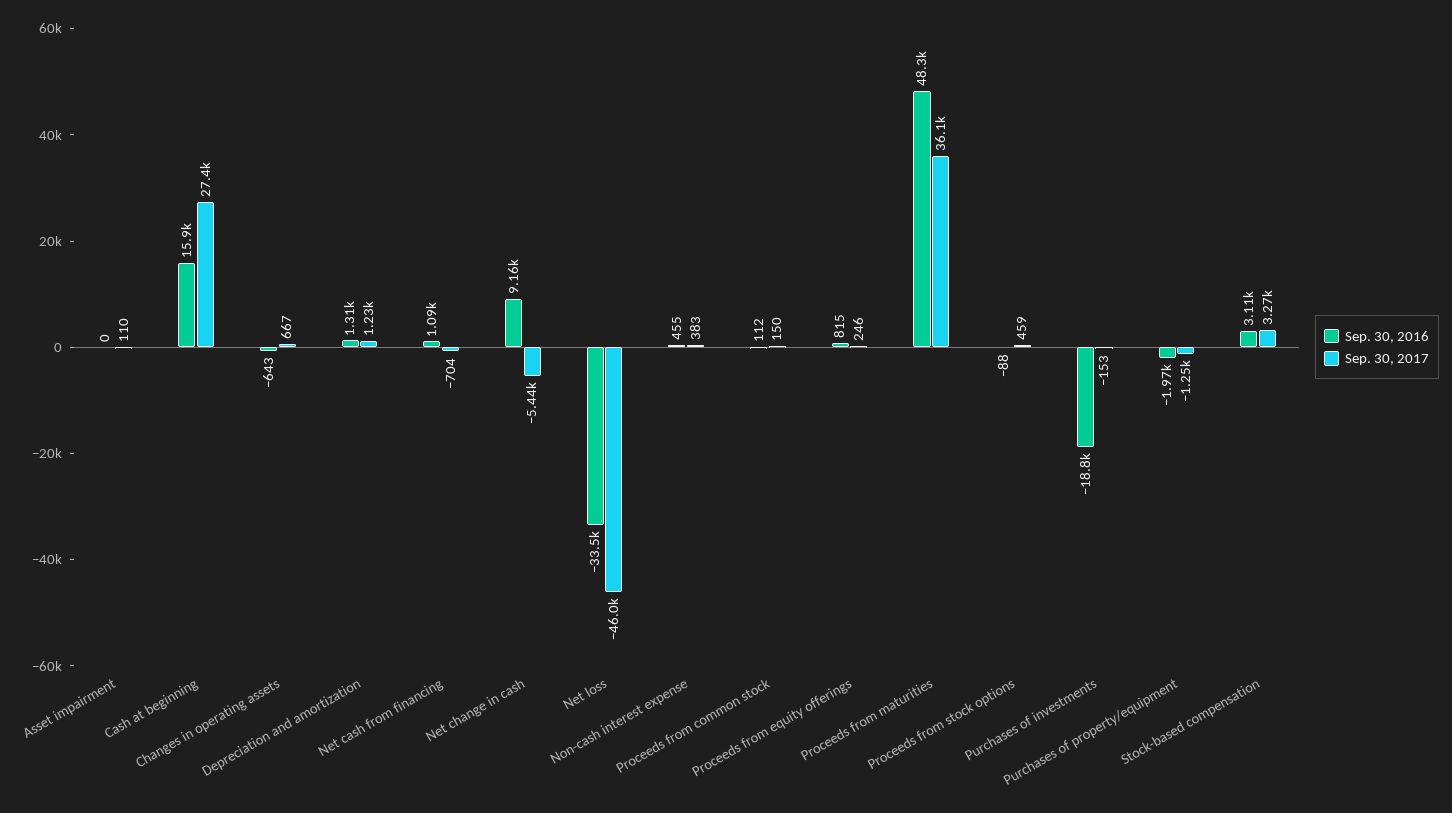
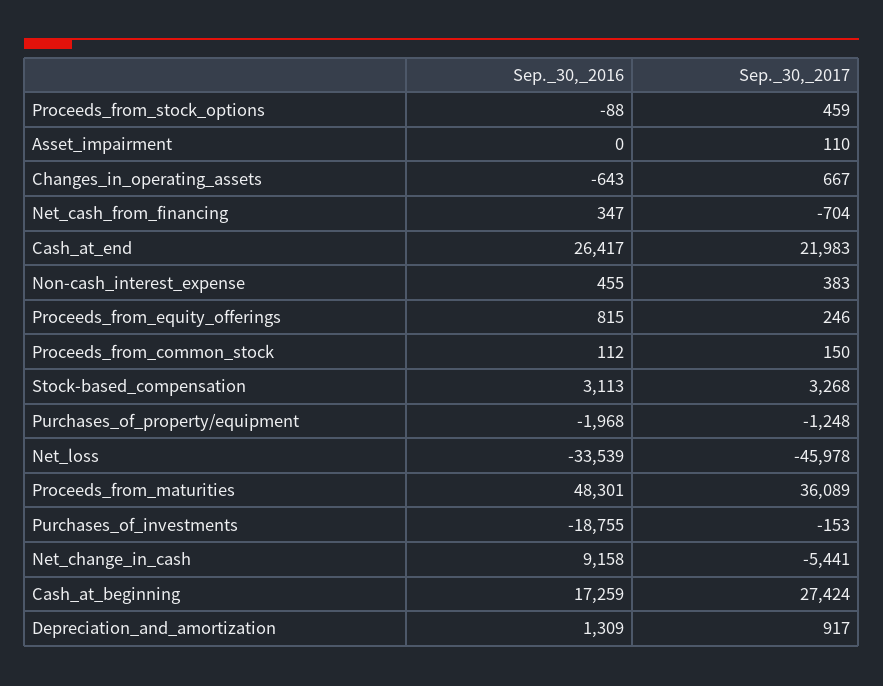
  {
    "Sep. 30, 2016": {
      "Asset impairment": 0,
-     "Cash at beginning": 15900,
+     "Cash at beginning": 17259,
      "Changes in operating assets": -643,
      "Depreciation and amortization": 1309,
-     "Net cash from financing": 1090,
+     "Net cash from financing": 347,
      "Net change in cash": 9158,
      "Net loss": -33539,
      "Non-cash interest expense": 455,
      "Proceeds from common stock": 112,
      "Proceeds from equity offerings": 815,
      "Proceeds from maturities": 48301,
      "Proceeds from stock options": -88,
      "Purchases of investments": -18755,
      "Purchases of property/equipment": -1968,
-     "Stock-based compensation": 3113
+     "Stock-based compensation": 3113,
+     "Cash_at_end": 26417
    },
    "Sep. 30, 2017": {
      "Asset impairment": 110,
      "Cash at beginning": 27424,
      "Changes in operating assets": 667,
-     "Depreciation and amortization": 1230,
+     "Depreciation and amortization": 917,
      "Net cash from financing": -704,
      "Net change in cash": -5441,
      "Net loss": -45978,
      "Non-cash interest expense": 383,
      "Proceeds from common stock": 150,
      "Proceeds from equity offerings": 246,
      "Proceeds from maturities": 36089,
      "Proceeds from stock options": 459,
      "Purchases of investments": -153,
      "Purchases of property/equipment": -1248,
-     "Stock-based compensation": 3268
+     "Stock-based compensation": 3268,
+     "Cash_at_end": 21983
    }
  }

